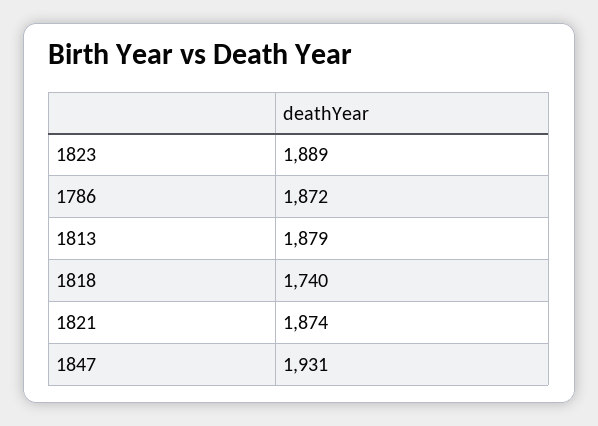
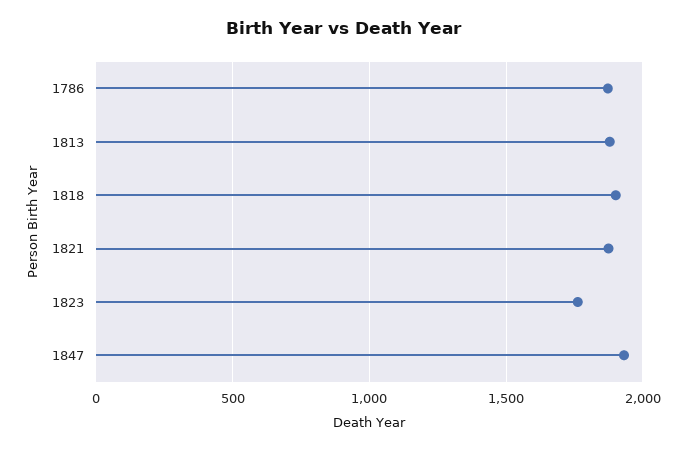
  {
-   "1823": 1889,
+   "1823": 1750,
    "1786": 1872,
    "1813": 1879,
-   "1818": 1740,
+   "1818": 1900,
    "1821": 1874,
    "1847": 1931
  }

